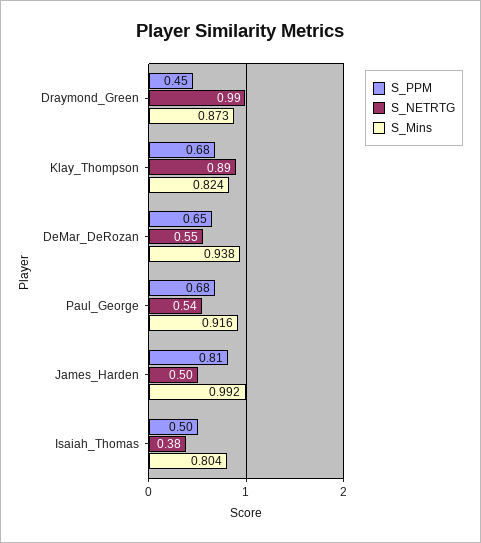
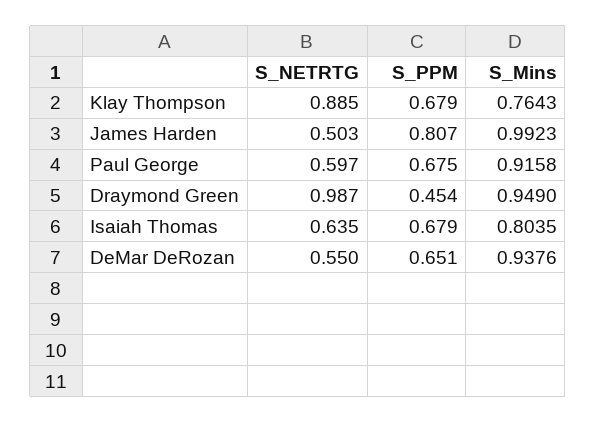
  {
    "S_PPM": {
      "Draymond_Green": 0.454,
      "Klay_Thompson": 0.679,
      "DeMar_DeRozan": 0.651,
      "Paul_George": 0.675,
      "James_Harden": 0.807,
-     "Isaiah_Thomas": 0.5
+     "Isaiah_Thomas": 0.679
    },
    "S_NETRTG": {
      "Draymond_Green": 0.987,
      "Klay_Thompson": 0.885,
      "DeMar_DeRozan": 0.55,
-     "Paul_George": 0.54,
+     "Paul_George": 0.597,
      "James_Harden": 0.503,
-     "Isaiah_Thomas": 0.38
+     "Isaiah_Thomas": 0.635
    },
    "S_Mins": {
-     "Draymond_Green": 0.873,
+     "Draymond_Green": 0.949,
-     "Klay_Thompson": 0.824,
+     "Klay_Thompson": 0.7643,
      "DeMar_DeRozan": 0.9376,
      "Paul_George": 0.9158,
      "James_Harden": 0.9923,
      "Isaiah_Thomas": 0.8035
    }
  }

